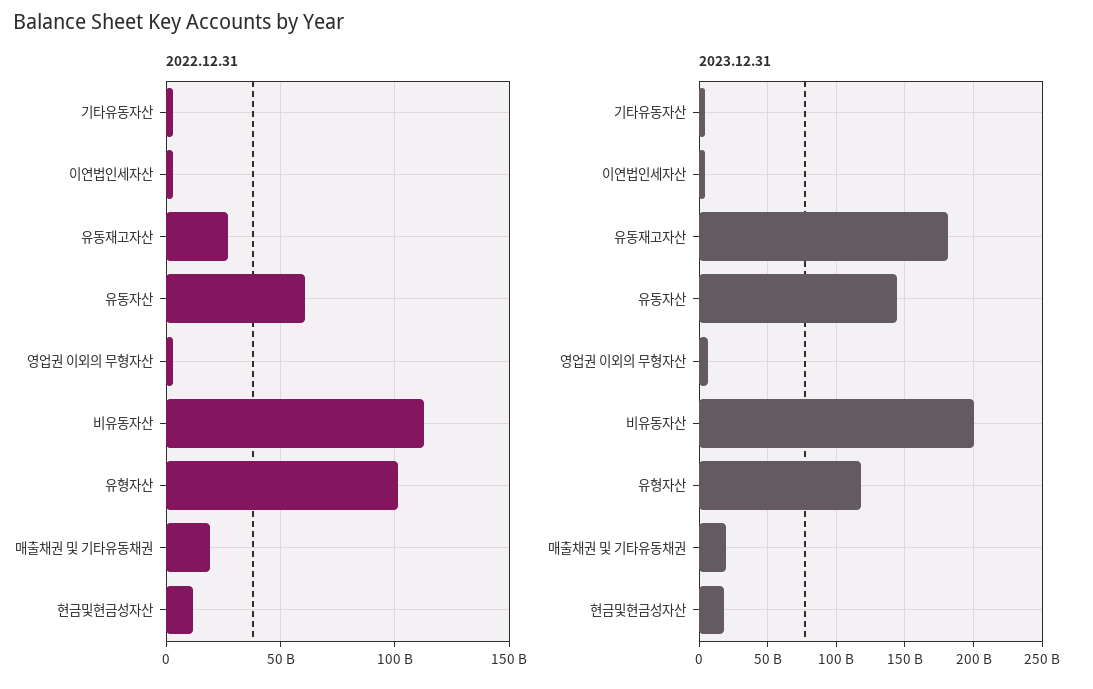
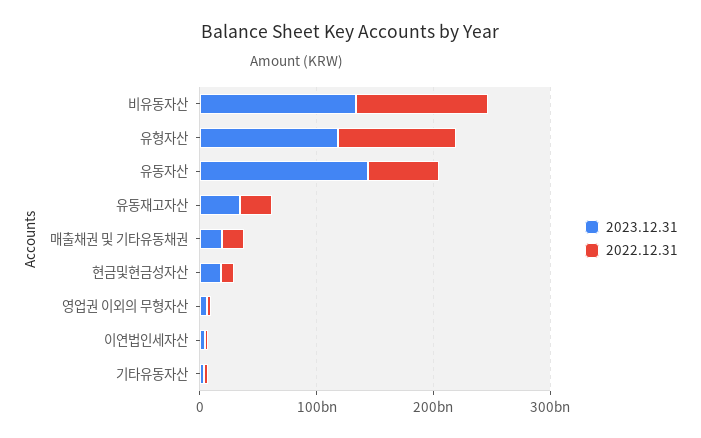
  {
    "2022.12.31": {
      "기타유동자산": 5000000000,
      "이연법인세자산": 5000000000,
      "유동재고자산": 25000000000,
      "유동자산": 60000000000,
      "영업권 이외의 무형자산": 5000000000,
      "비유동자산": 115000000000,
      "유형자산": 100000000000,
      "매출채권 및 기타유동채권": 20000000000,
      "현금및현금성자산": 10000000000
    },
    "2023.12.31": {
      "기타유동자산": 5000000000,
      "이연법인세자산": 5000000000,
-     "유동재고자산": 180000000000,
+     "유동재고자산": 40000000000,
      "유동자산": 145000000000,
      "영업권 이외의 무형자산": 5000000000,
-     "비유동자산": 200000000000,
+     "비유동자산": 140000000000,
      "유형자산": 120000000000,
      "매출채권 및 기타유동채권": 20000000000,
      "현금및현금성자산": 20000000000
    }
  }

